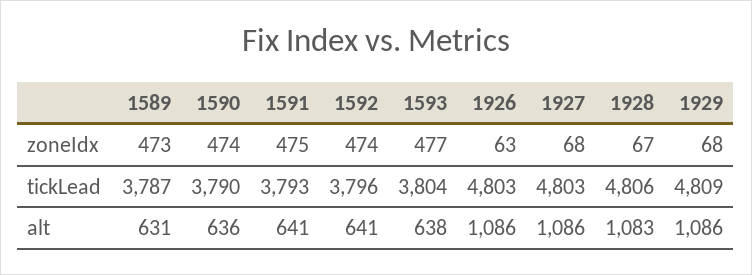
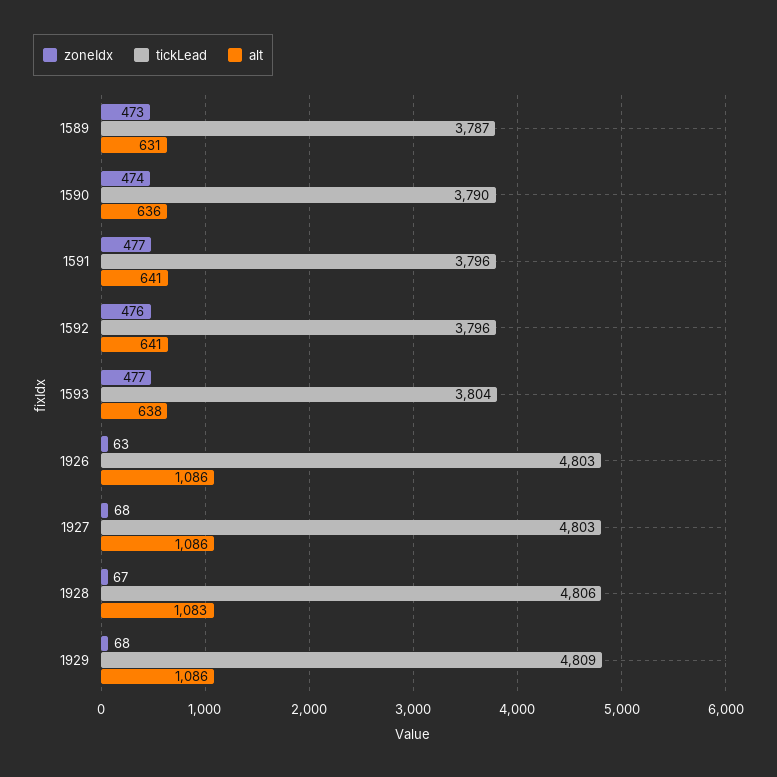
  {
    "zoneIdx": {
      "1589": 473,
      "1590": 474,
-     "1591": 475,
+     "1591": 477,
-     "1592": 474,
+     "1592": 476,
      "1593": 477,
      "1926": 63,
      "1927": 68,
      "1928": 67,
      "1929": 68
    },
    "tickLead": {
      "1589": 3787,
      "1590": 3790,
-     "1591": 3793,
+     "1591": 3796,
      "1592": 3796,
      "1593": 3804,
      "1926": 4803,
      "1927": 4803,
      "1928": 4806,
      "1929": 4809
    },
    "alt": {
      "1589": 631,
      "1590": 636,
      "1591": 641,
      "1592": 641,
      "1593": 638,
      "1926": 1086,
      "1927": 1086,
      "1928": 1083,
      "1929": 1086
    }
  }

